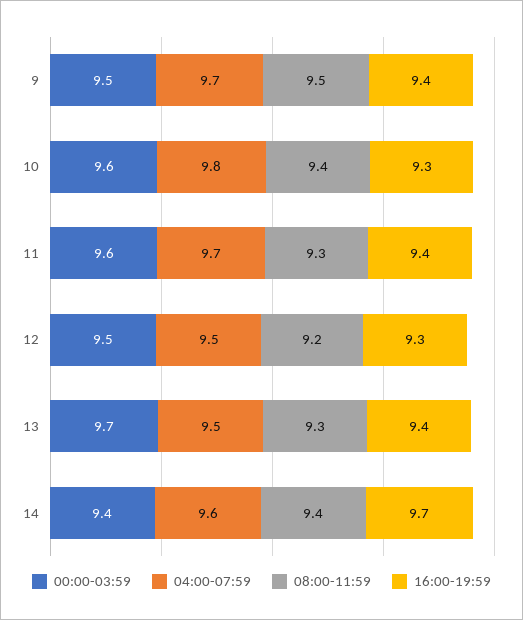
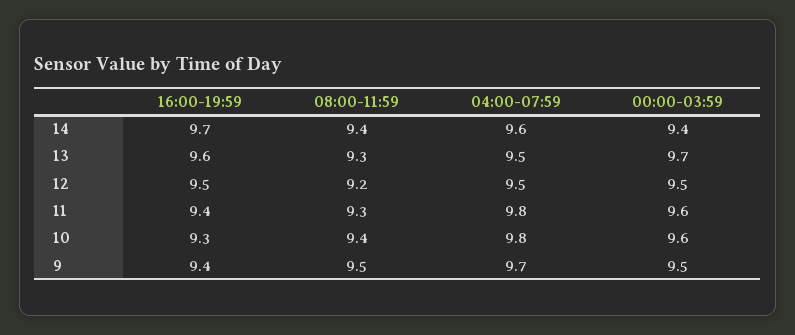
  {
    "00:00-03:59": {
      "9": 9.5,
      "10": 9.6,
      "11": 9.6,
      "12": 9.5,
      "13": 9.7,
      "14": 9.4
    },
    "04:00-07:59": {
      "9": 9.7,
      "10": 9.8,
-     "11": 9.7,
+     "11": 9.8,
      "12": 9.5,
      "13": 9.5,
      "14": 9.6
    },
    "08:00-11:59": {
      "9": 9.5,
      "10": 9.4,
      "11": 9.3,
      "12": 9.2,
      "13": 9.3,
      "14": 9.4
    },
    "16:00-19:59": {
      "9": 9.4,
      "10": 9.3,
      "11": 9.4,
-     "12": 9.3,
+     "12": 9.5,
-     "13": 9.4,
+     "13": 9.6,
      "14": 9.7
    }
  }

